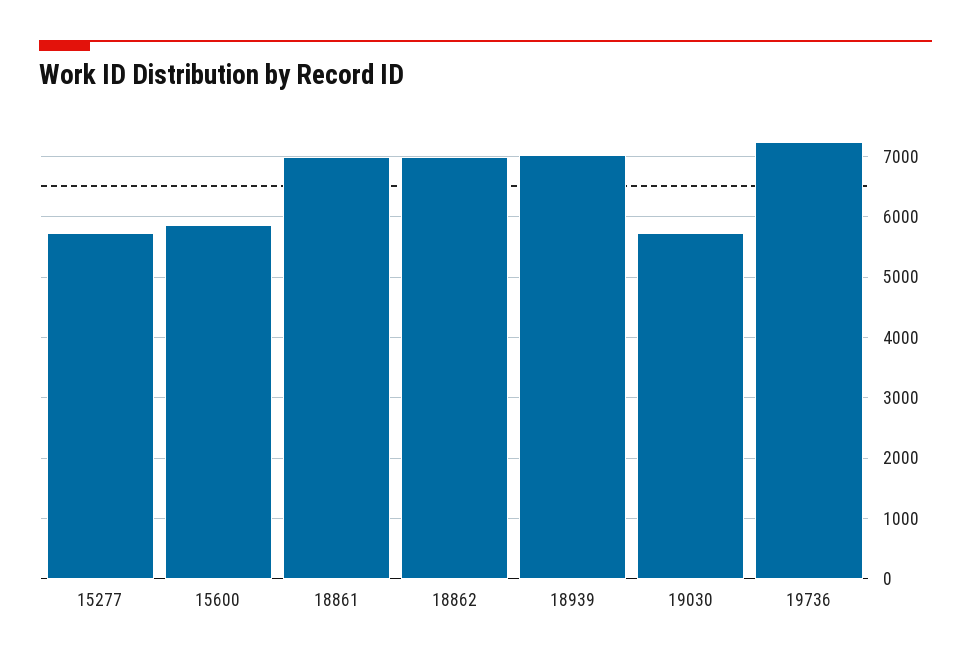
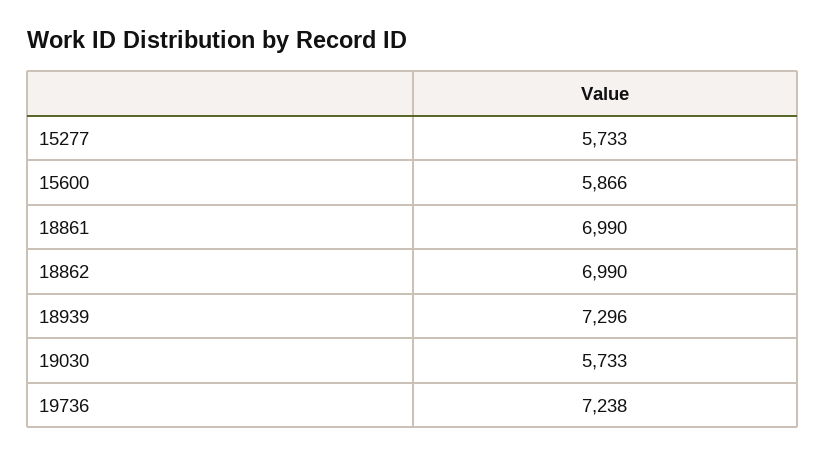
  {
    "15277": 5733,
    "15600": 5866,
    "18861": 6990,
    "18862": 6990,
-   "18939": 7000,
+   "18939": 7296,
    "19030": 5733,
    "19736": 7238
  }

